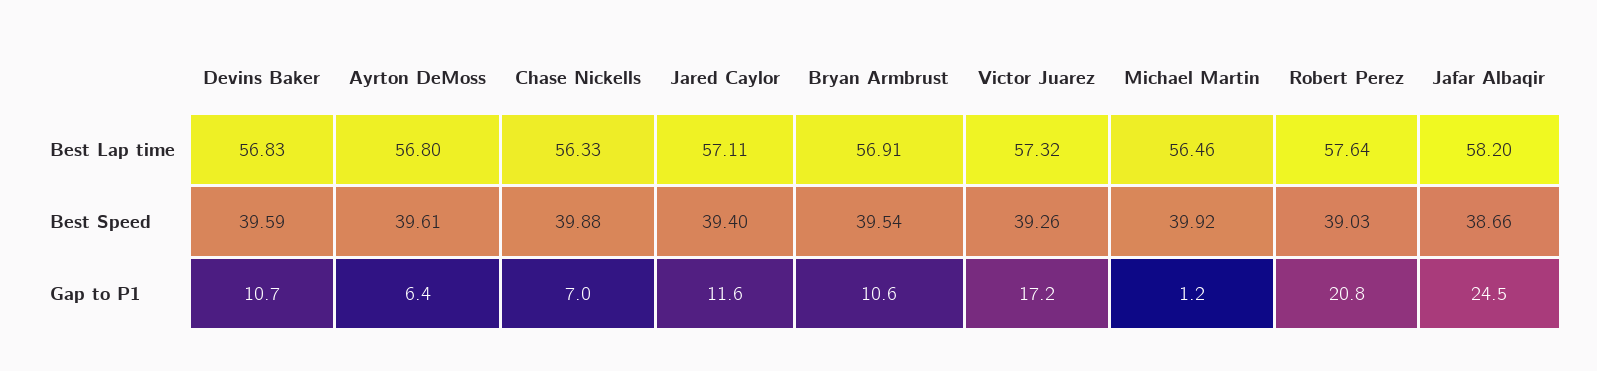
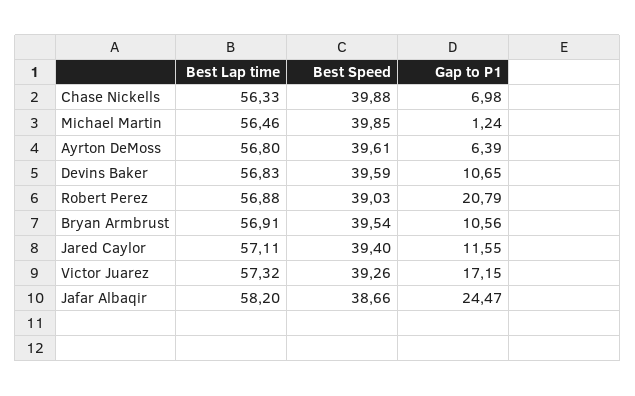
  {
    "Devins Baker": {
      "Best Lap time": 56.83,
      "Best Speed": 39.59,
      "Gap to P1": 10.65
    },
    "Ayrton DeMoss": {
      "Best Lap time": 56.8,
      "Best Speed": 39.61,
      "Gap to P1": 6.39
    },
    "Chase Nickells": {
      "Best Lap time": 56.33,
      "Best Speed": 39.88,
      "Gap to P1": 6.98
    },
    "Jared Caylor": {
      "Best Lap time": 57.11,
      "Best Speed": 39.4,
      "Gap to P1": 11.55
    },
    "Bryan Armbrust": {
      "Best Lap time": 56.91,
      "Best Speed": 39.54,
      "Gap to P1": 10.56
    },
    "Victor Juarez": {
      "Best Lap time": 57.32,
      "Best Speed": 39.26,
      "Gap to P1": 17.15
    },
    "Michael Martin": {
      "Best Lap time": 56.46,
-     "Best Speed": 39.92,
+     "Best Speed": 39.85,
      "Gap to P1": 1.24
    },
    "Robert Perez": {
-     "Best Lap time": 57.64,
+     "Best Lap time": 56.88,
      "Best Speed": 39.03,
      "Gap to P1": 20.79
    },
    "Jafar Albaqir": {
      "Best Lap time": 58.2,
      "Best Speed": 38.66,
      "Gap to P1": 24.47
    }
  }

